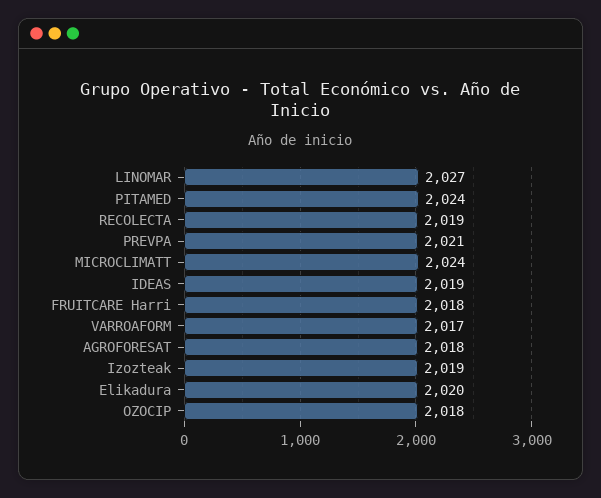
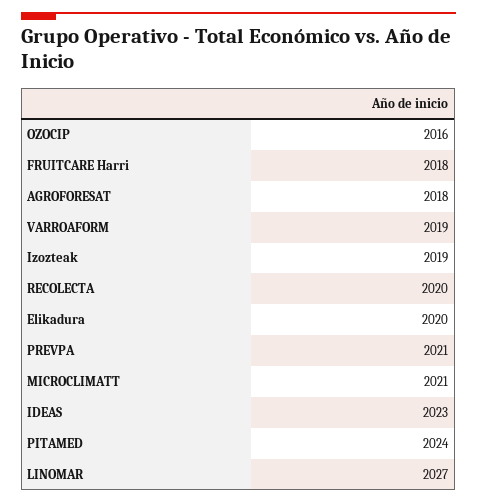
  {
    "LINOMAR": 2027,
    "PITAMED": 2024,
-   "RECOLECTA": 2019,
+   "RECOLECTA": 2020,
    "PREVPA": 2021,
-   "MICROCLIMATT": 2024,
+   "MICROCLIMATT": 2021,
-   "IDEAS": 2019,
+   "IDEAS": 2023,
    "FRUITCARE Harri": 2018,
-   "VARROAFORM": 2017,
+   "VARROAFORM": 2019,
    "AGROFORESAT": 2018,
    "Izozteak": 2019,
    "Elikadura": 2020,
-   "OZOCIP": 2018
+   "OZOCIP": 2016
  }

